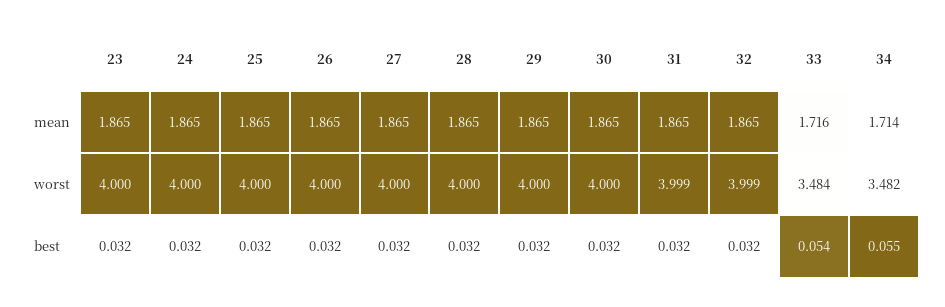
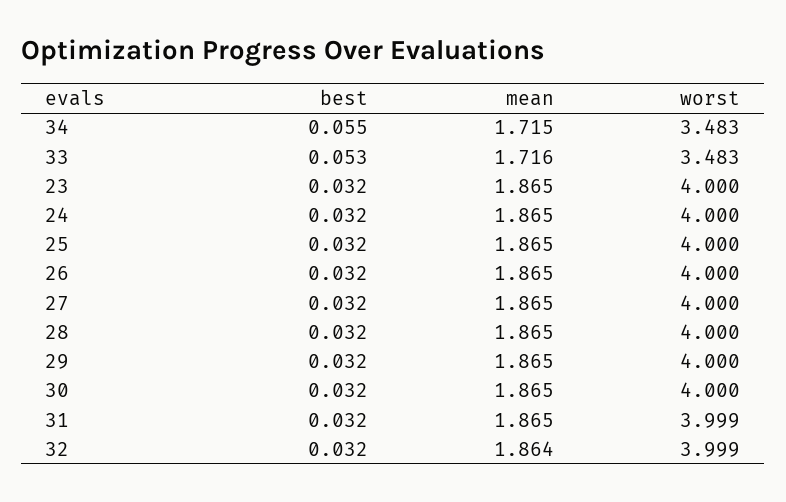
  {
    "23": {
      "mean": 1.865,
      "worst": 4,
      "best": 0.032
    },
    "24": {
      "mean": 1.865,
      "worst": 4,
      "best": 0.032
    },
    "25": {
      "mean": 1.865,
      "worst": 4,
      "best": 0.032
    },
    "26": {
      "mean": 1.865,
      "worst": 4,
      "best": 0.032
    },
    "27": {
      "mean": 1.865,
      "worst": 4,
      "best": 0.032
    },
    "28": {
      "mean": 1.865,
      "worst": 4,
      "best": 0.032
    },
    "29": {
      "mean": 1.865,
      "worst": 4,
      "best": 0.032
    },
    "30": {
      "mean": 1.865,
      "worst": 4,
      "best": 0.032
    },
    "31": {
      "mean": 1.865,
      "worst": 3.999,
      "best": 0.032
    },
    "32": {
-     "mean": 1.865,
+     "mean": 1.864,
      "worst": 3.999,
      "best": 0.032
    },
    "33": {
      "mean": 1.716,
-     "worst": 3.484,
+     "worst": 3.483,
-     "best": 0.054
+     "best": 0.053
    },
    "34": {
-     "mean": 1.714,
+     "mean": 1.715,
-     "worst": 3.482,
+     "worst": 3.483,
      "best": 0.055
    }
  }

